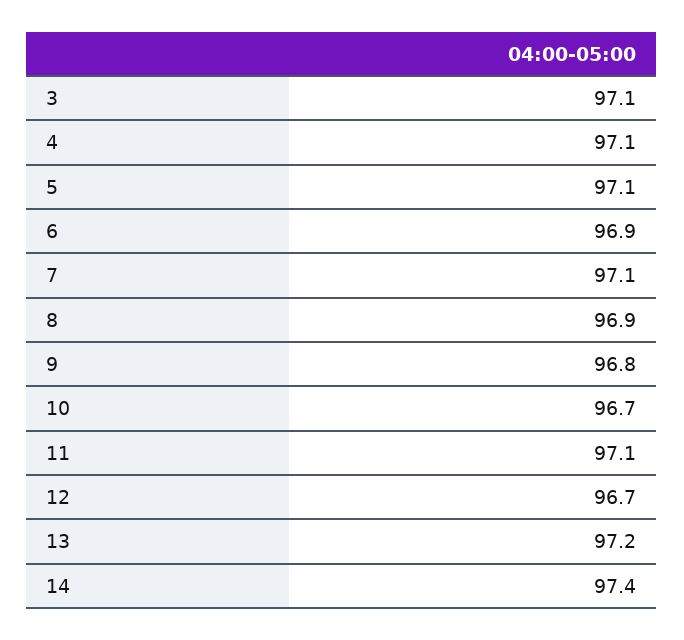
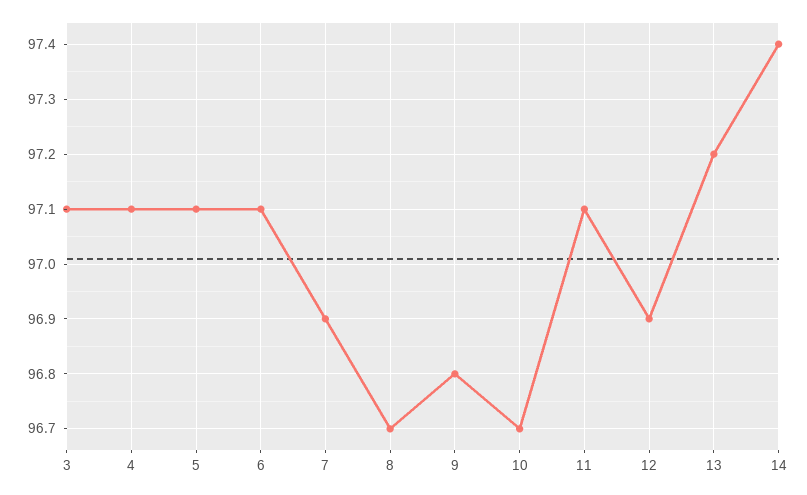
  {
    "3": 97.1,
    "4": 97.1,
    "5": 97.1,
-   "6": 96.9,
+   "6": 97.1,
-   "7": 97.1,
+   "7": 96.9,
-   "8": 96.9,
+   "8": 96.7,
    "9": 96.8,
    "10": 96.7,
    "11": 97.1,
-   "12": 96.7,
+   "12": 96.9,
    "13": 97.2,
    "14": 97.4
  }

